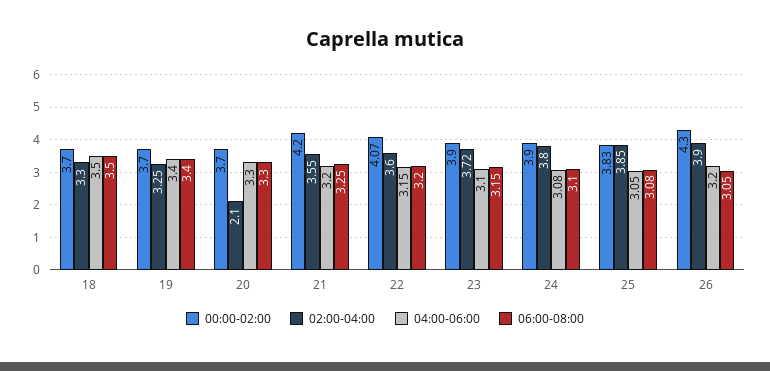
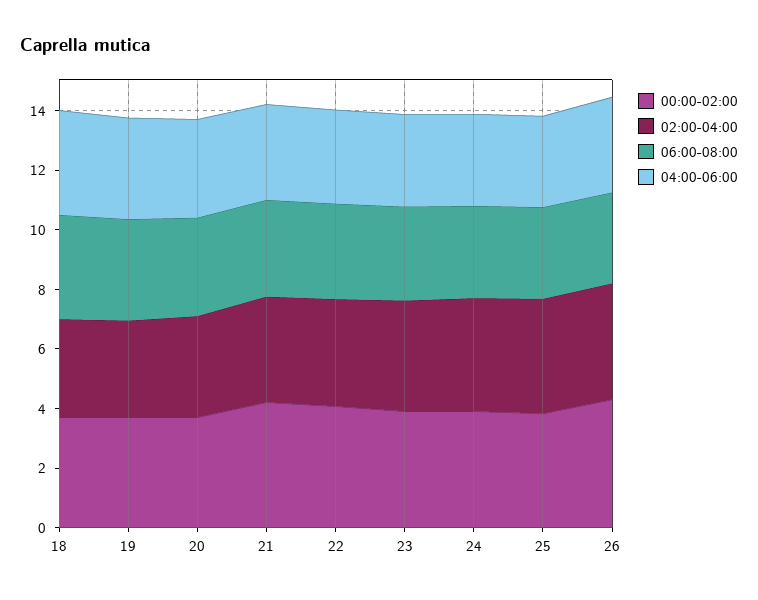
  {
    "00:00-02:00": {
      "18": 3.7,
      "19": 3.7,
      "20": 3.7,
      "21": 4.2,
      "22": 4.07,
      "23": 3.9,
      "24": 3.9,
      "25": 3.83,
      "26": 4.3
    },
    "02:00-04:00": {
      "18": 3.3,
      "19": 3.25,
-     "20": 2.1,
+     "20": 3.5,
      "21": 3.55,
      "22": 3.6,
      "23": 3.72,
      "24": 3.8,
      "25": 3.85,
      "26": 3.9
    },
    "04:00-06:00": {
      "18": 3.5,
      "19": 3.4,
      "20": 3.3,
      "21": 3.2,
      "22": 3.15,
      "23": 3.1,
      "24": 3.08,
      "25": 3.05,
      "26": 3.2
    },
    "06:00-08:00": {
      "18": 3.5,
      "19": 3.4,
      "20": 3.3,
      "21": 3.25,
      "22": 3.2,
      "23": 3.15,
      "24": 3.1,
      "25": 3.08,
      "26": 3.05
    }
  }

